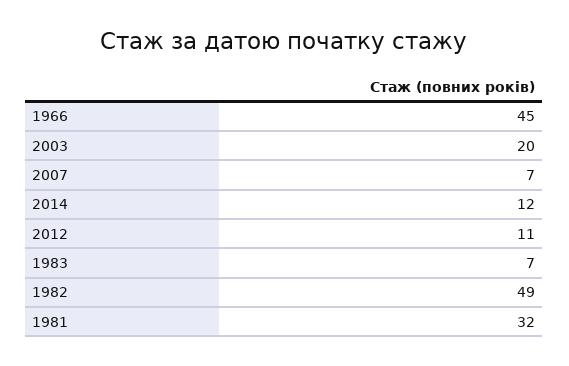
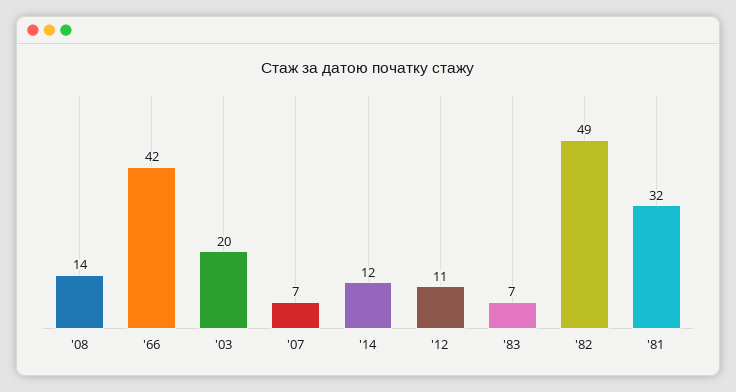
  {
-   "1966": 45,
+   "1966": 42,
    "2003": 20,
    "2007": 7,
    "2014": 12,
    "2012": 11,
    "1983": 7,
    "1982": 49,
-   "1981": 32
+   "1981": 32,
+   "'08": 14
  }

